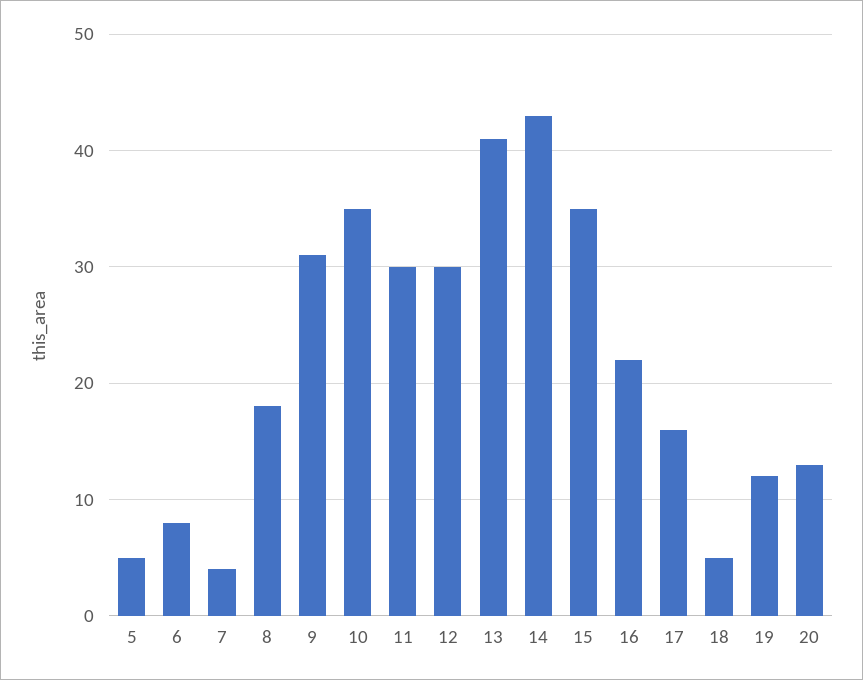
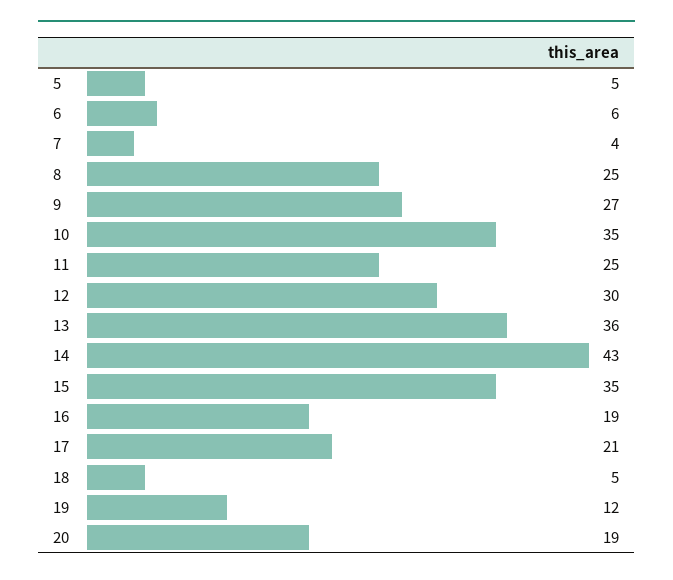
  {
    "5": 5,
-   "6": 8,
+   "6": 6,
    "7": 4,
-   "8": 18,
+   "8": 25,
-   "9": 31,
+   "9": 27,
    "10": 35,
-   "11": 30,
+   "11": 25,
    "12": 30,
-   "13": 41,
+   "13": 36,
    "14": 43,
    "15": 35,
-   "16": 22,
+   "16": 19,
-   "17": 16,
+   "17": 21,
    "18": 5,
    "19": 12,
-   "20": 13
+   "20": 19
  }

